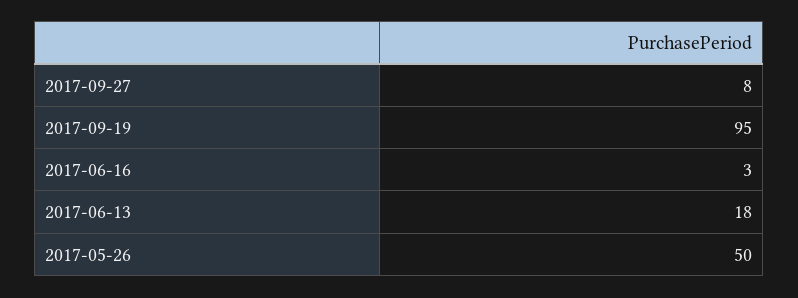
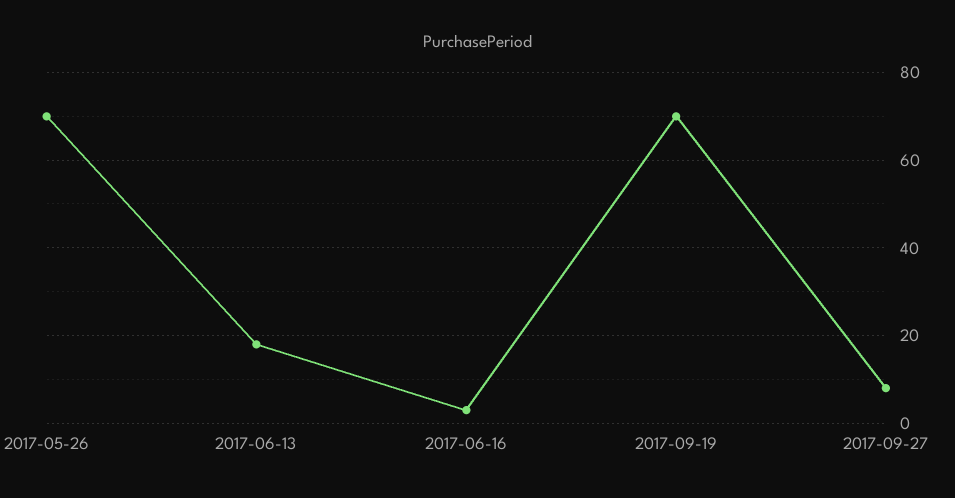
  {
    "2017-09-27": 8,
-   "2017-09-19": 95,
+   "2017-09-19": 70,
    "2017-06-16": 3,
    "2017-06-13": 18,
-   "2017-05-26": 50
+   "2017-05-26": 70
  }

